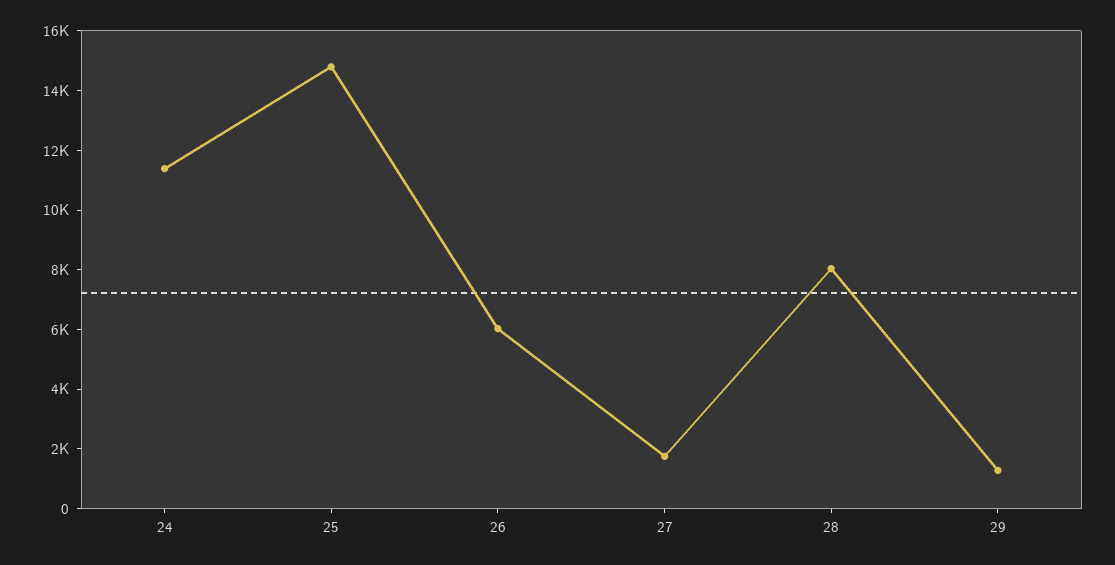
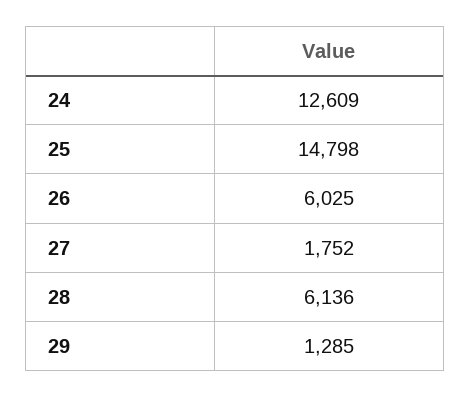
  {
-   "24": 11500,
+   "24": 12609,
    "25": 14798,
    "26": 6025,
    "27": 1752,
-   "28": 8000,
+   "28": 6136,
    "29": 1285
  }

